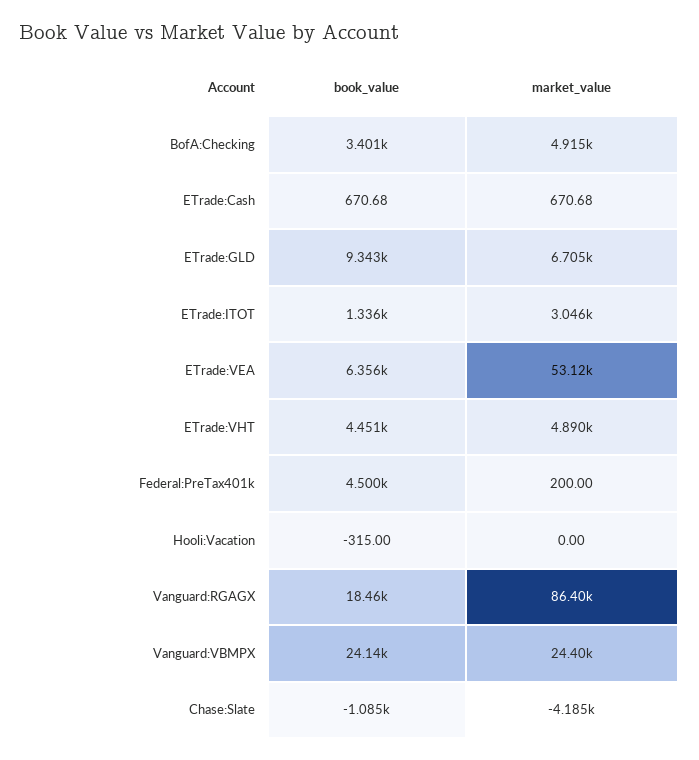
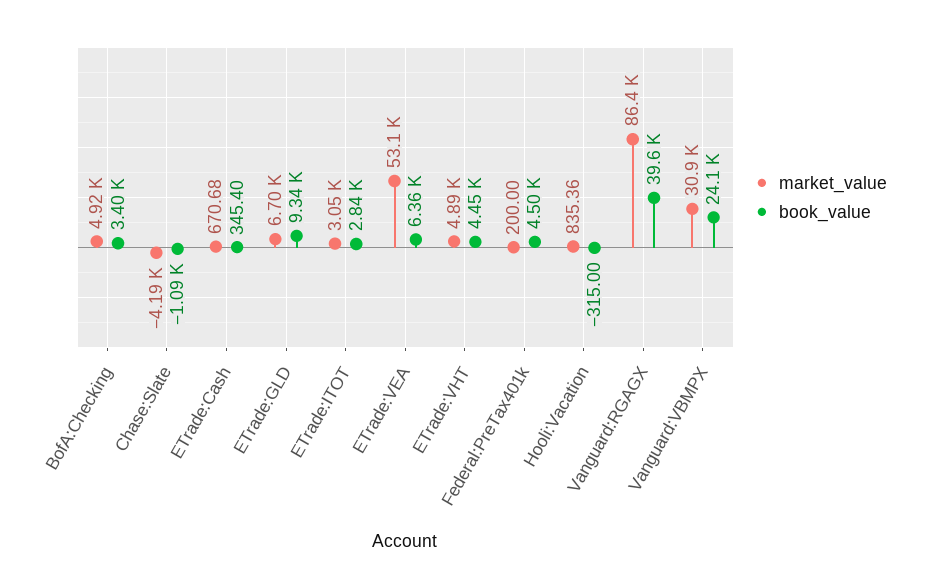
  {
    "book_value": {
      "BofA:Checking": 3401,
-     "ETrade:Cash": 670.68,
+     "ETrade:Cash": 345.4,
      "ETrade:GLD": 9343,
-     "ETrade:ITOT": 1336,
+     "ETrade:ITOT": 2840,
      "ETrade:VEA": 6356,
      "ETrade:VHT": 4451,
      "Federal:PreTax401k": 4500,
      "Hooli:Vacation": -315,
-     "Vanguard:RGAGX": 18460,
+     "Vanguard:RGAGX": 39600,
      "Vanguard:VBMPX": 24140,
      "Chase:Slate": -1085
    },
    "market_value": {
      "BofA:Checking": 4915,
      "ETrade:Cash": 670.68,
      "ETrade:GLD": 6705,
      "ETrade:ITOT": 3046,
      "ETrade:VEA": 53120,
      "ETrade:VHT": 4890,
      "Federal:PreTax401k": 200,
-     "Hooli:Vacation": 0,
+     "Hooli:Vacation": 835.36,
      "Vanguard:RGAGX": 86400,
-     "Vanguard:VBMPX": 24400,
+     "Vanguard:VBMPX": 30900,
      "Chase:Slate": -4185
    }
  }

